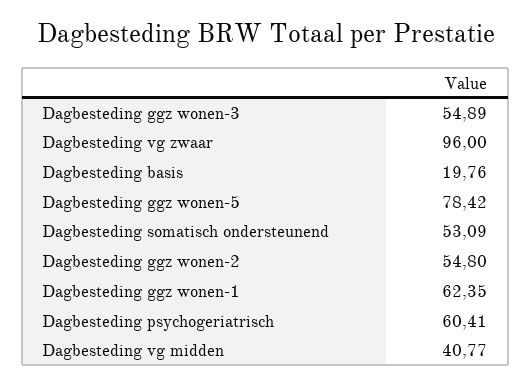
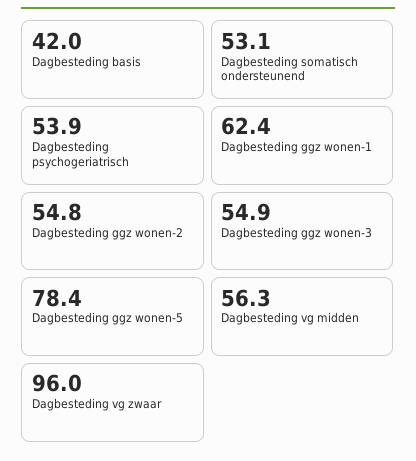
  {
    "Dagbesteding ggz wonen-3": 54.89,
    "Dagbesteding vg zwaar": 96,
-   "Dagbesteding basis": 19.76,
+   "Dagbesteding basis": 42,
    "Dagbesteding ggz wonen-5": 78.42,
    "Dagbesteding somatisch ondersteunend": 53.09,
    "Dagbesteding ggz wonen-2": 54.8,
    "Dagbesteding ggz wonen-1": 62.35,
-   "Dagbesteding psychogeriatrisch": 60.41,
+   "Dagbesteding psychogeriatrisch": 53.9,
-   "Dagbesteding vg midden": 40.77
+   "Dagbesteding vg midden": 56.3
  }

